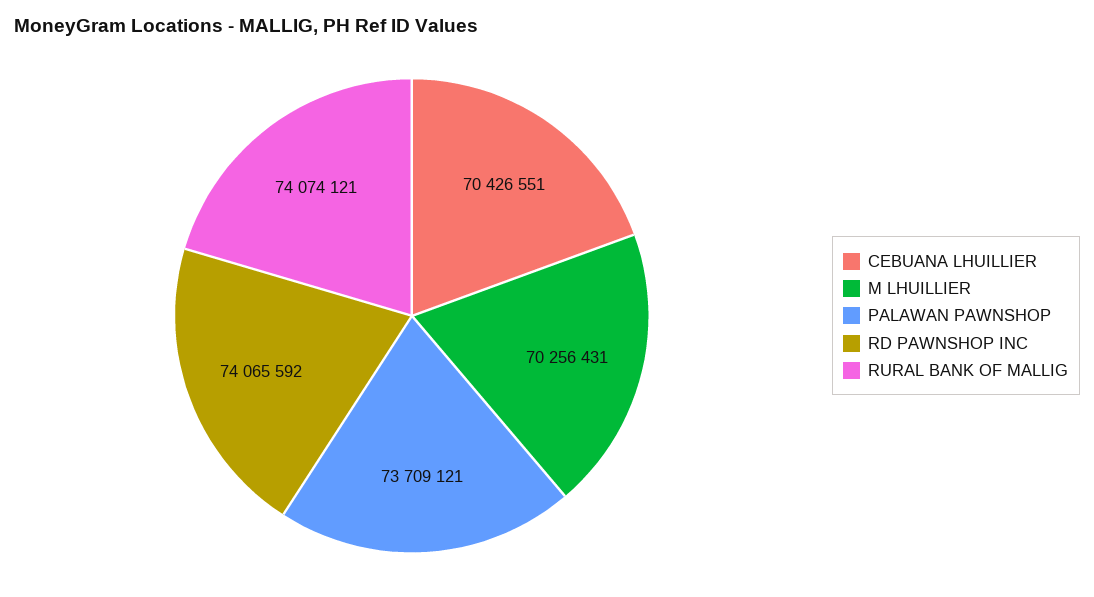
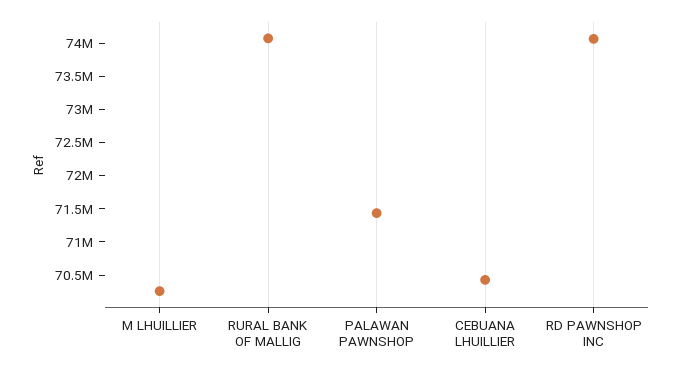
  {
    "CEBUANA LHUILLIER": 70426551,
    "M LHUILLIER": 70256431,
-   "PALAWAN PAWNSHOP": 73709121,
+   "PALAWAN PAWNSHOP": 71500000,
    "RD PAWNSHOP INC": 74065592,
    "RURAL BANK OF MALLIG": 74074121
  }

